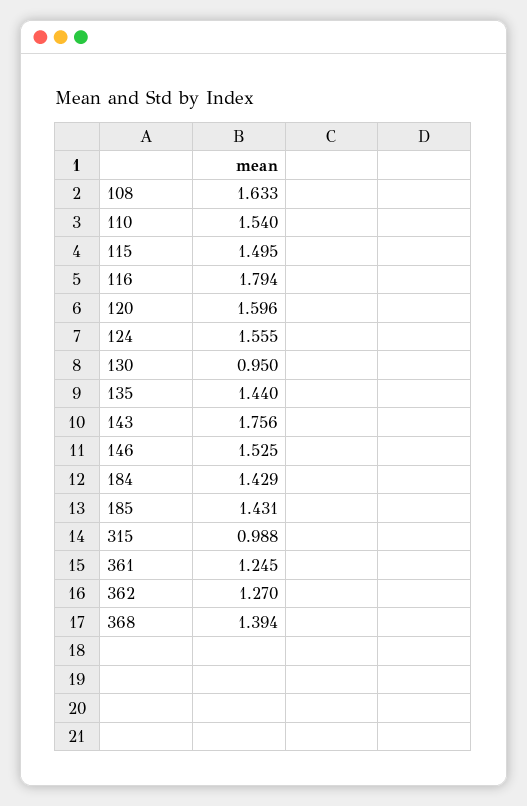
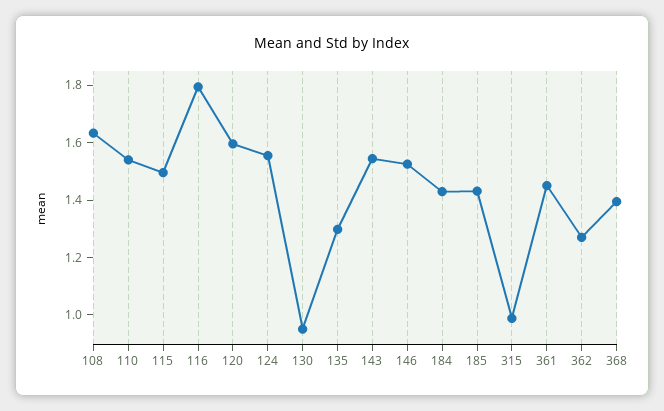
  {
    "108": 1.633,
    "110": 1.54,
    "115": 1.495,
    "116": 1.794,
    "120": 1.596,
    "124": 1.555,
    "130": 0.95,
-   "135": 1.44,
+   "135": 1.3,
-   "143": 1.756,
+   "143": 1.55,
    "146": 1.525,
    "184": 1.429,
    "185": 1.431,
    "315": 0.988,
-   "361": 1.245,
+   "361": 1.45,
    "362": 1.27,
    "368": 1.394
  }

